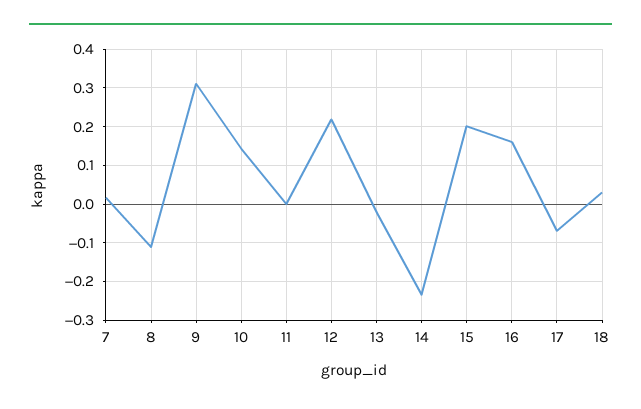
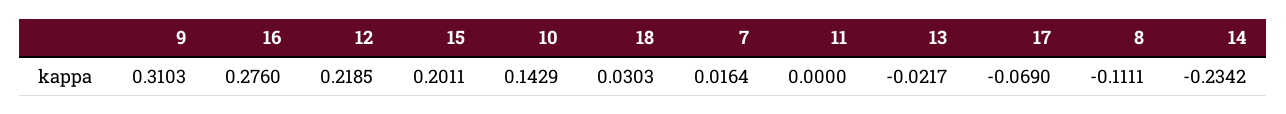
  {
    "7": 0.0164,
    "8": -0.1111,
    "9": 0.3103,
    "10": 0.1429,
    "11": 0,
    "12": 0.2185,
    "13": -0.0217,
    "14": -0.2342,
    "15": 0.2011,
-   "16": 0.16,
+   "16": 0.276,
    "17": -0.069,
    "18": 0.0303
  }

